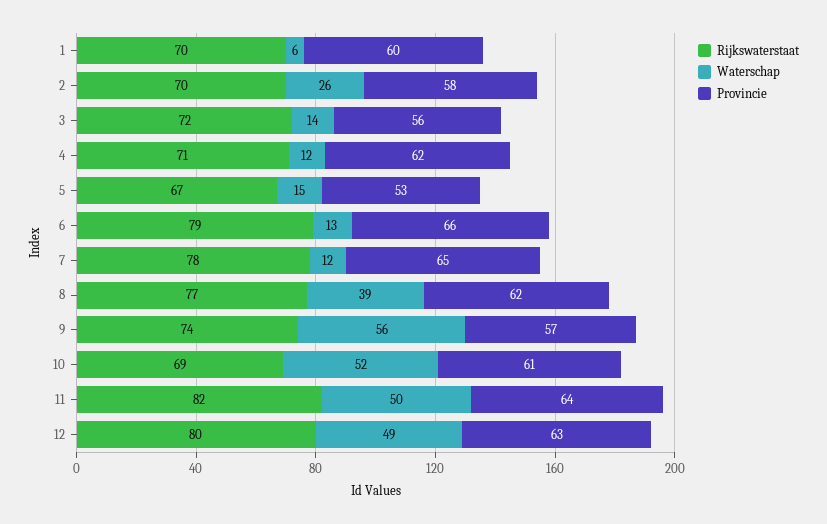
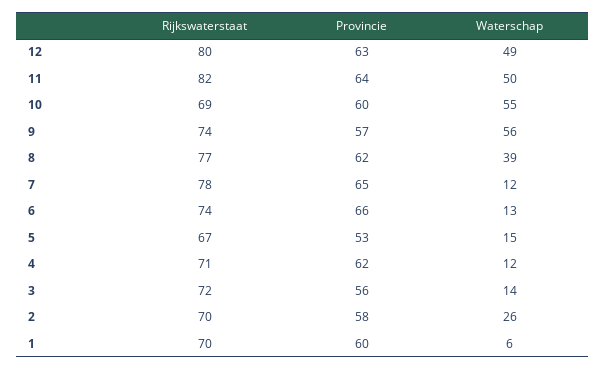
  {
    "Rijkswaterstaat": {
      "1": 70,
      "2": 70,
      "3": 72,
      "4": 71,
      "5": 67,
-     "6": 79,
+     "6": 74,
      "7": 78,
      "8": 77,
      "9": 74,
      "10": 69,
      "11": 82,
      "12": 80
    },
    "Waterschap": {
      "1": 6,
      "2": 26,
      "3": 14,
      "4": 12,
      "5": 15,
      "6": 13,
      "7": 12,
      "8": 39,
      "9": 56,
-     "10": 52,
+     "10": 55,
      "11": 50,
      "12": 49
    },
    "Provincie": {
      "1": 60,
      "2": 58,
      "3": 56,
      "4": 62,
      "5": 53,
      "6": 66,
      "7": 65,
      "8": 62,
      "9": 57,
-     "10": 61,
+     "10": 60,
      "11": 64,
      "12": 63
    }
  }

